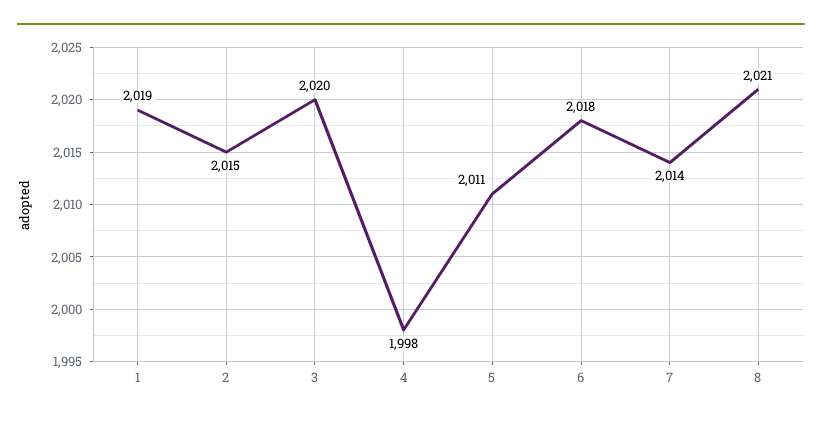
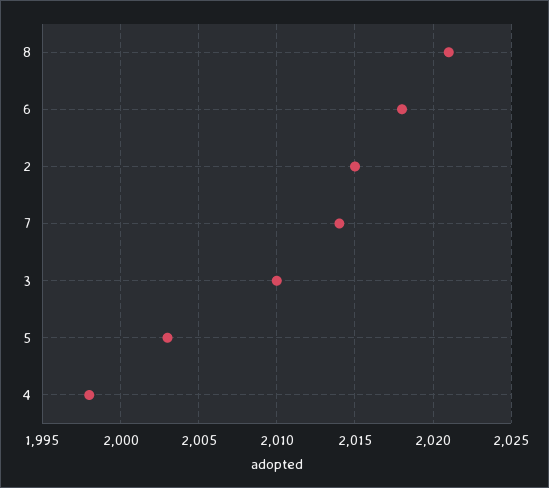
  {
-   "1": 2019,
    "2": 2015,
-   "3": 2020,
+   "3": 2010,
    "4": 1998,
-   "5": 2011,
+   "5": 2003,
    "6": 2018,
    "7": 2014,
    "8": 2021
  }

